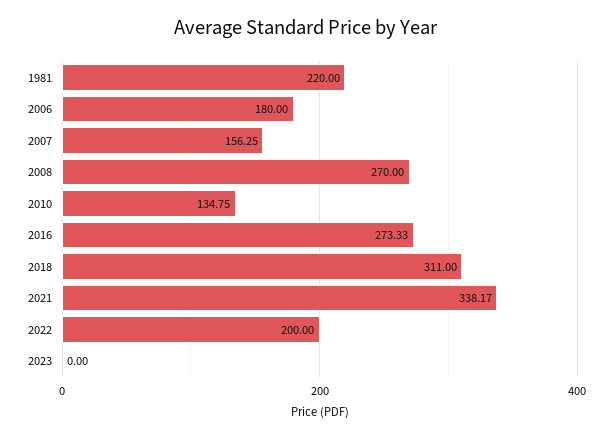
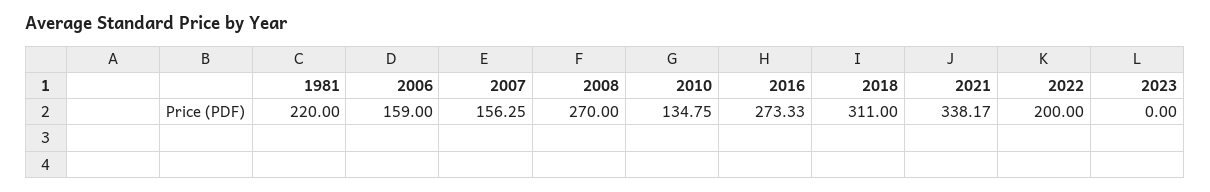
  {
    "1981": 220,
-   "2006": 180,
+   "2006": 159,
    "2007": 156.25,
    "2008": 270,
    "2010": 134.75,
    "2016": 273.33,
    "2018": 311,
    "2021": 338.17,
    "2022": 200,
    "2023": 0
  }

